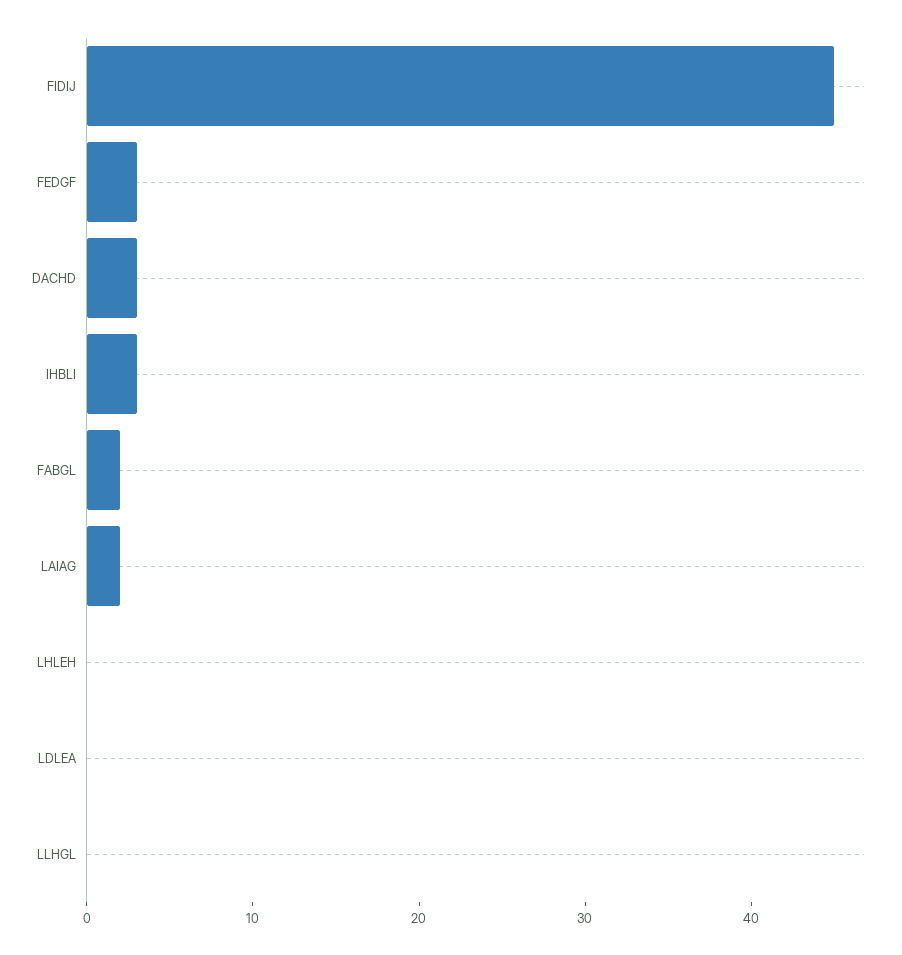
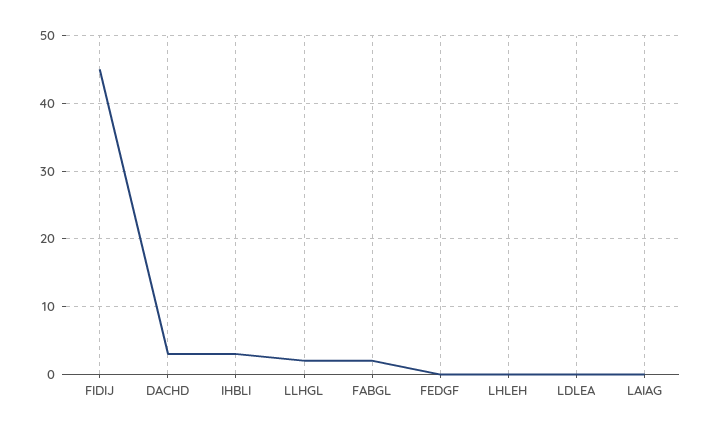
  {
    "FIDIJ": 45,
-   "FEDGF": 3,
+   "FEDGF": 0,
    "DACHD": 3,
    "IHBLI": 3,
    "FABGL": 2,
-   "LAIAG": 2,
+   "LAIAG": 0,
    "LHLEH": 0,
    "LDLEA": 0,
-   "LLHGL": 0
+   "LLHGL": 2
  }

